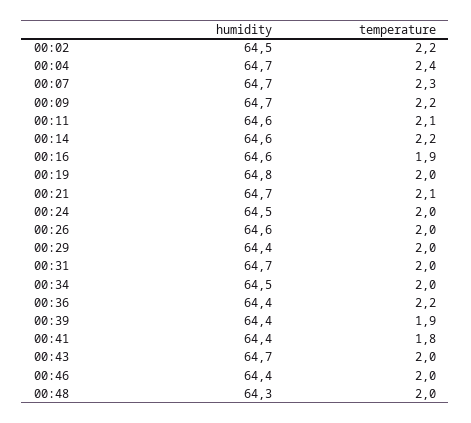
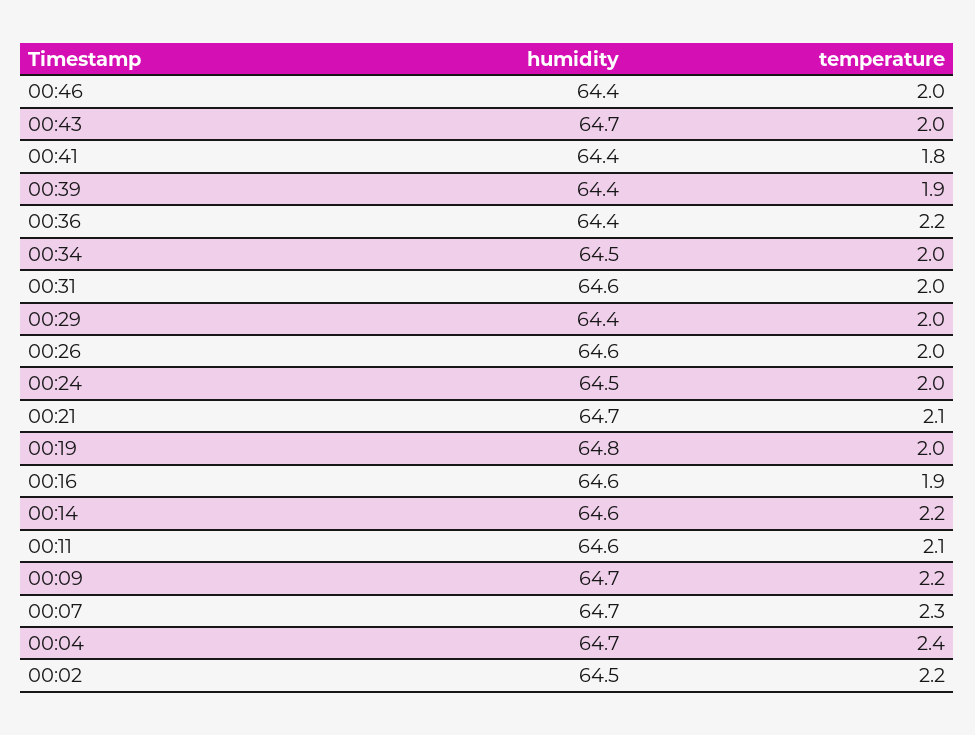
  {
    "humidity": {
      "00:02": 64.5,
      "00:04": 64.7,
      "00:07": 64.7,
      "00:09": 64.7,
      "00:11": 64.6,
      "00:14": 64.6,
      "00:16": 64.6,
      "00:19": 64.8,
      "00:21": 64.7,
      "00:24": 64.5,
      "00:26": 64.6,
      "00:29": 64.4,
-     "00:31": 64.7,
+     "00:31": 64.6,
      "00:34": 64.5,
      "00:36": 64.4,
      "00:39": 64.4,
      "00:41": 64.4,
      "00:43": 64.7,
-     "00:46": 64.4,
+     "00:46": 64.4
-     "00:48": 64.3
    },
    "temperature": {
      "00:02": 2.2,
      "00:04": 2.4,
      "00:07": 2.3,
      "00:09": 2.2,
      "00:11": 2.1,
      "00:14": 2.2,
      "00:16": 1.9,
      "00:19": 2,
      "00:21": 2.1,
      "00:24": 2,
      "00:26": 2,
      "00:29": 2,
      "00:31": 2,
      "00:34": 2,
      "00:36": 2.2,
      "00:39": 1.9,
      "00:41": 1.8,
      "00:43": 2,
-     "00:46": 2,
+     "00:46": 2
-     "00:48": 2
    }
  }

